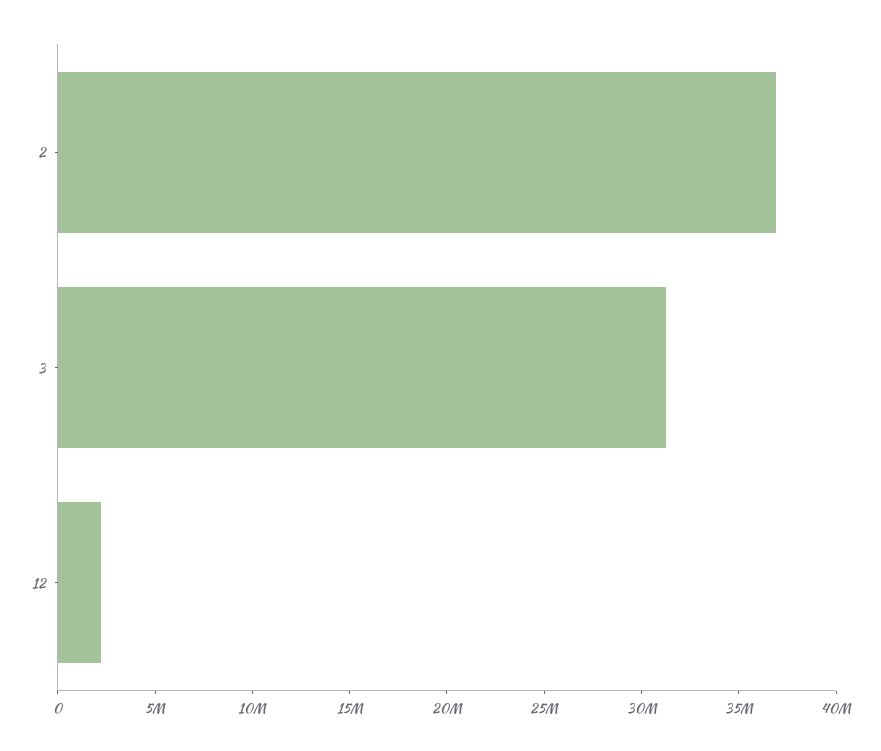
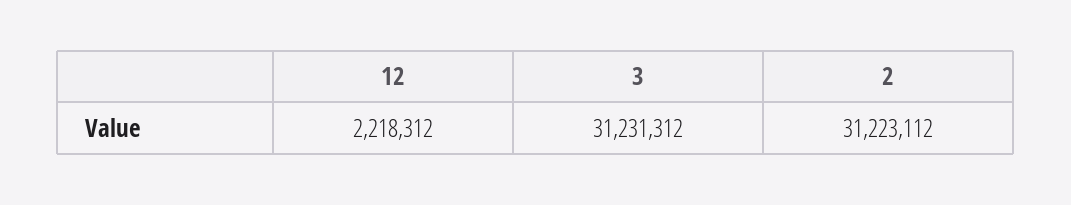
  {
-   "2": 37000000,
+   "2": 31223112,
    "3": 31231312,
    "12": 2218312
  }

